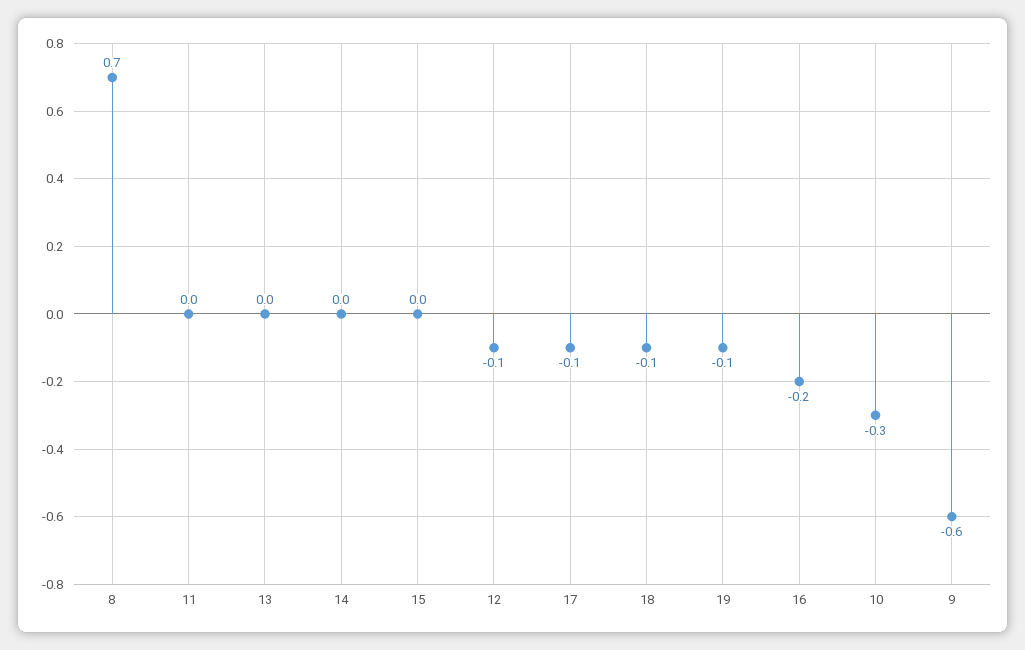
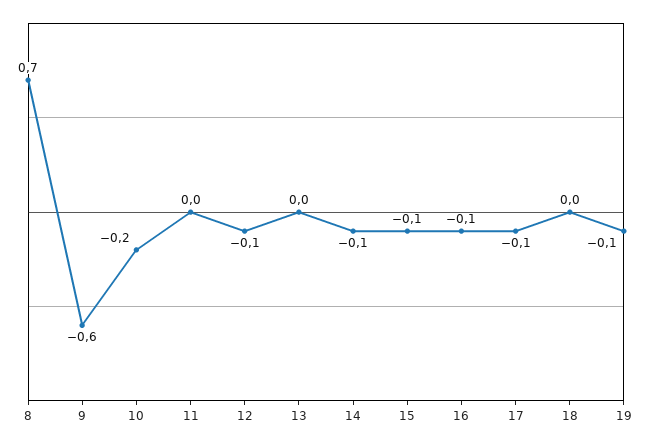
  {
    "8": 0.7,
    "11": 0,
    "13": 0,
-   "14": 0,
+   "14": -0.1,
-   "15": 0,
+   "15": -0.1,
    "12": -0.1,
    "17": -0.1,
-   "18": -0.1,
+   "18": 0,
    "19": -0.1,
-   "16": -0.2,
+   "16": -0.1,
-   "10": -0.3,
+   "10": -0.2,
    "9": -0.6
  }

